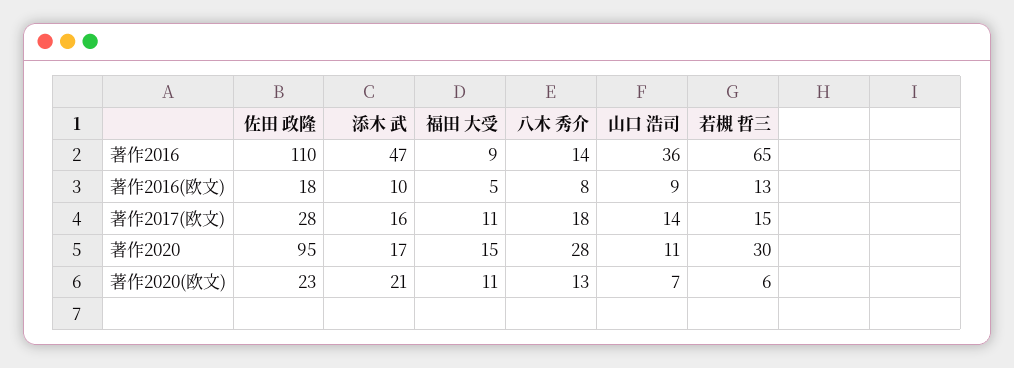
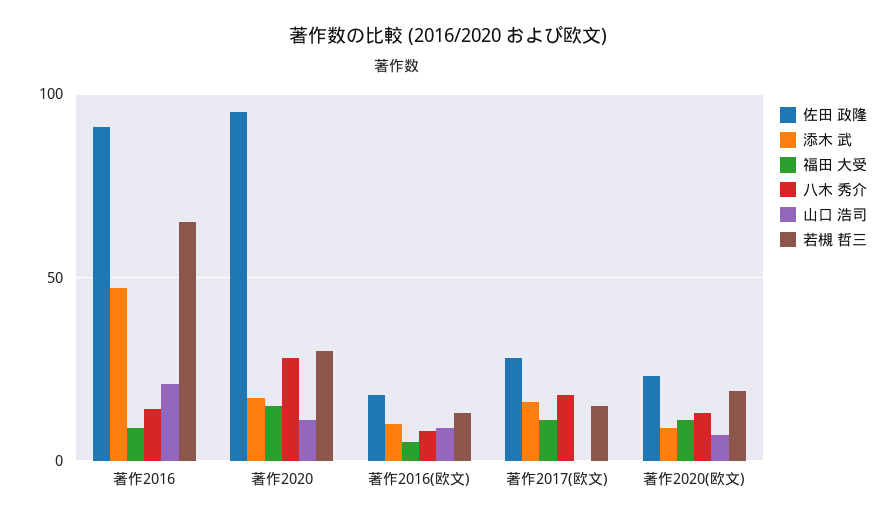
  {
    "佐田 政隆": {
-     "著作2016": 110,
+     "著作2016": 90,
      "著作2016(欧文)": 18,
      "著作2017(欧文)": 28,
      "著作2020": 95,
      "著作2020(欧文)": 23
    },
    "添木 武": {
      "著作2016": 47,
      "著作2016(欧文)": 10,
      "著作2017(欧文)": 16,
      "著作2020": 17,
-     "著作2020(欧文)": 21
+     "著作2020(欧文)": 10
    },
    "福田 大受": {
      "著作2016": 9,
      "著作2016(欧文)": 5,
      "著作2017(欧文)": 11,
      "著作2020": 15,
      "著作2020(欧文)": 11
    },
    "八木 秀介": {
      "著作2016": 14,
      "著作2016(欧文)": 8,
      "著作2017(欧文)": 18,
      "著作2020": 28,
      "著作2020(欧文)": 13
    },
    "山口 浩司": {
-     "著作2016": 36,
+     "著作2016": 20,
      "著作2016(欧文)": 9,
-     "著作2017(欧文)": 14,
+     "著作2017(欧文)": 0,
      "著作2020": 11,
      "著作2020(欧文)": 7
    },
    "若槻 哲三": {
      "著作2016": 65,
      "著作2016(欧文)": 13,
      "著作2017(欧文)": 15,
      "著作2020": 30,
-     "著作2020(欧文)": 6
+     "著作2020(欧文)": 20
    }
  }

